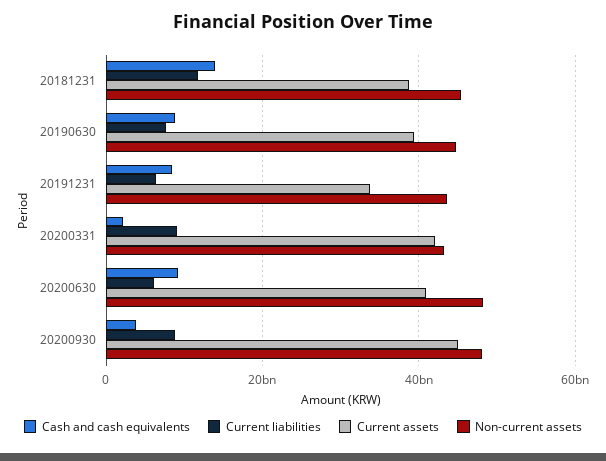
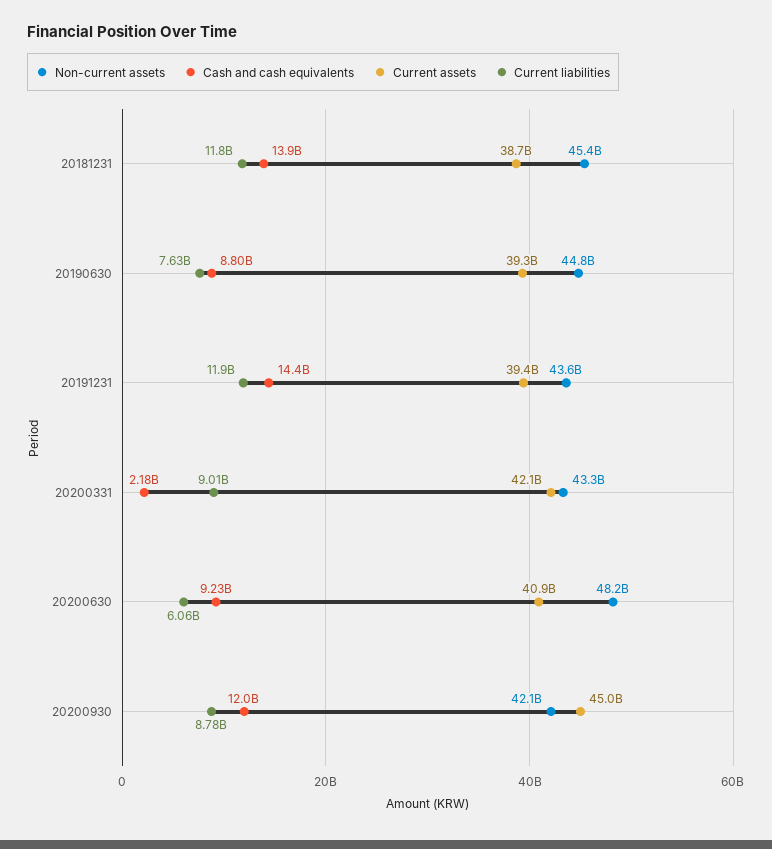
  {
    "Cash and cash equivalents": {
      "20181231": 13900000000,
      "20190630": 8800000000,
-     "20191231": 8000000000,
+     "20191231": 14400000000,
      "20200331": 2180000000,
      "20200630": 9230000000,
-     "20200930": 4000000000
+     "20200930": 12000000000
    },
    "Current liabilities": {
      "20181231": 11800000000,
      "20190630": 7630000000,
-     "20191231": 6000000000,
+     "20191231": 11900000000,
      "20200331": 9010000000,
      "20200630": 6060000000,
      "20200930": 8780000000
    },
    "Current assets": {
      "20181231": 38700000000,
      "20190630": 39300000000,
-     "20191231": 34000000000,
+     "20191231": 39400000000,
      "20200331": 42100000000,
      "20200630": 40900000000,
      "20200930": 45000000000
    },
    "Non-current assets": {
      "20181231": 45400000000,
      "20190630": 44800000000,
      "20191231": 43600000000,
      "20200331": 43300000000,
      "20200630": 48200000000,
-     "20200930": 48000000000
+     "20200930": 42100000000
    }
  }

